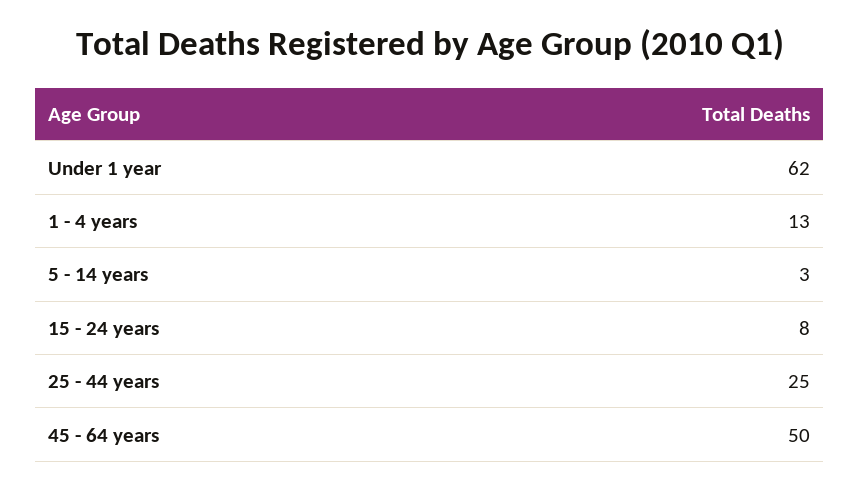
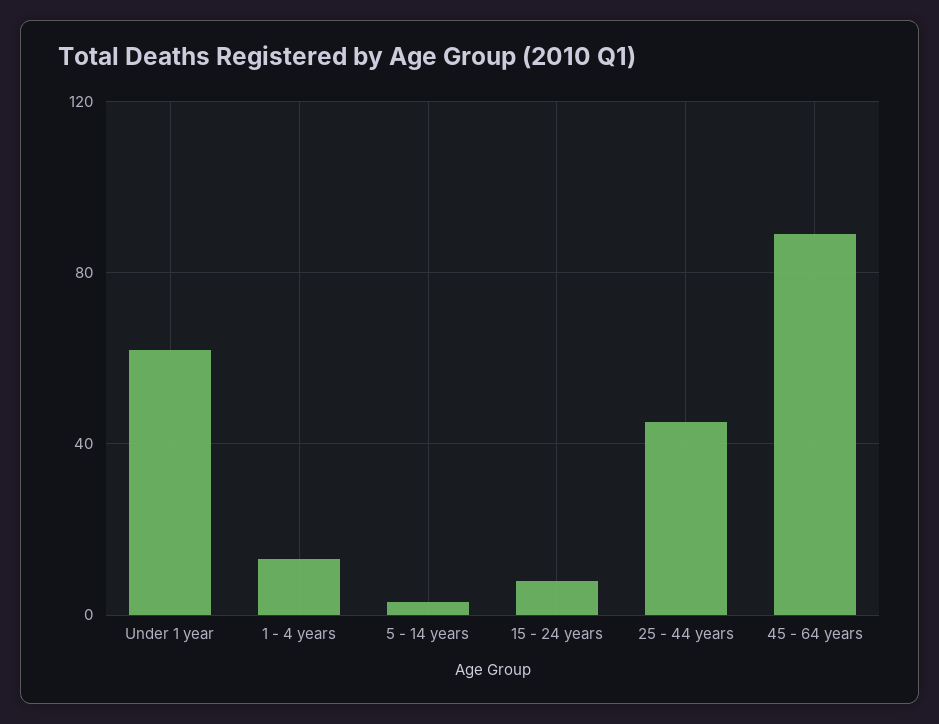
  {
    "Under 1 year": 62,
    "1 - 4 years": 13,
    "5 - 14 years": 3,
    "15 - 24 years": 8,
-   "25 - 44 years": 25,
+   "25 - 44 years": 45,
-   "45 - 64 years": 50
+   "45 - 64 years": 90
  }

